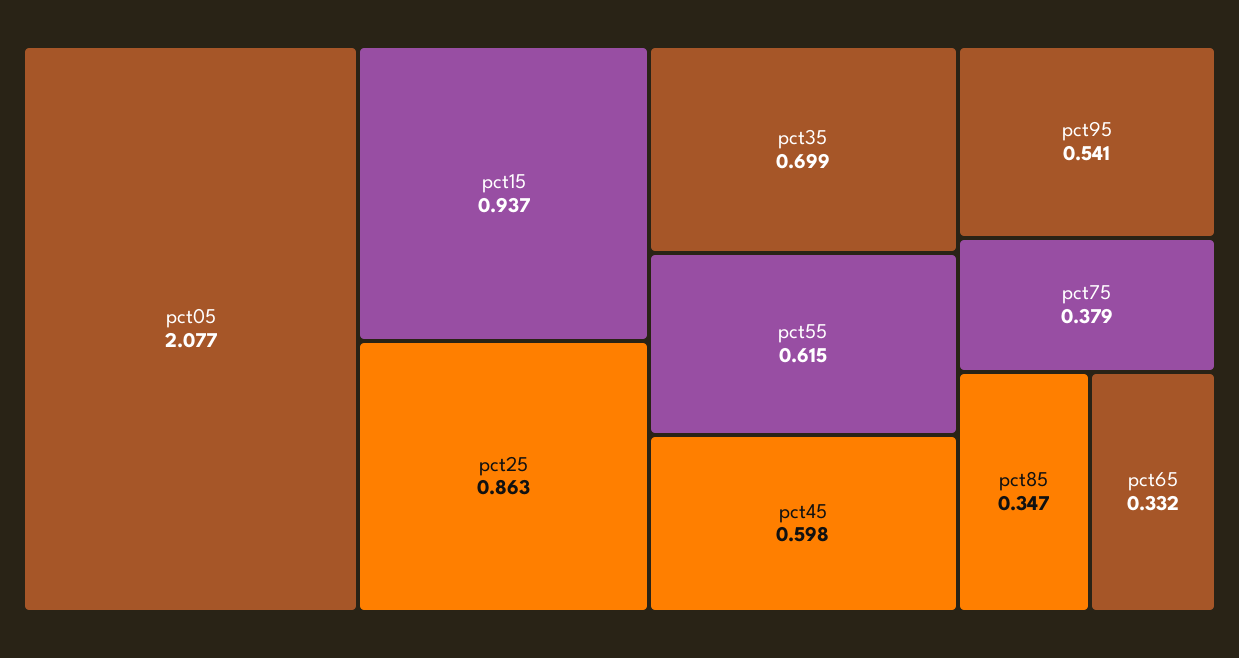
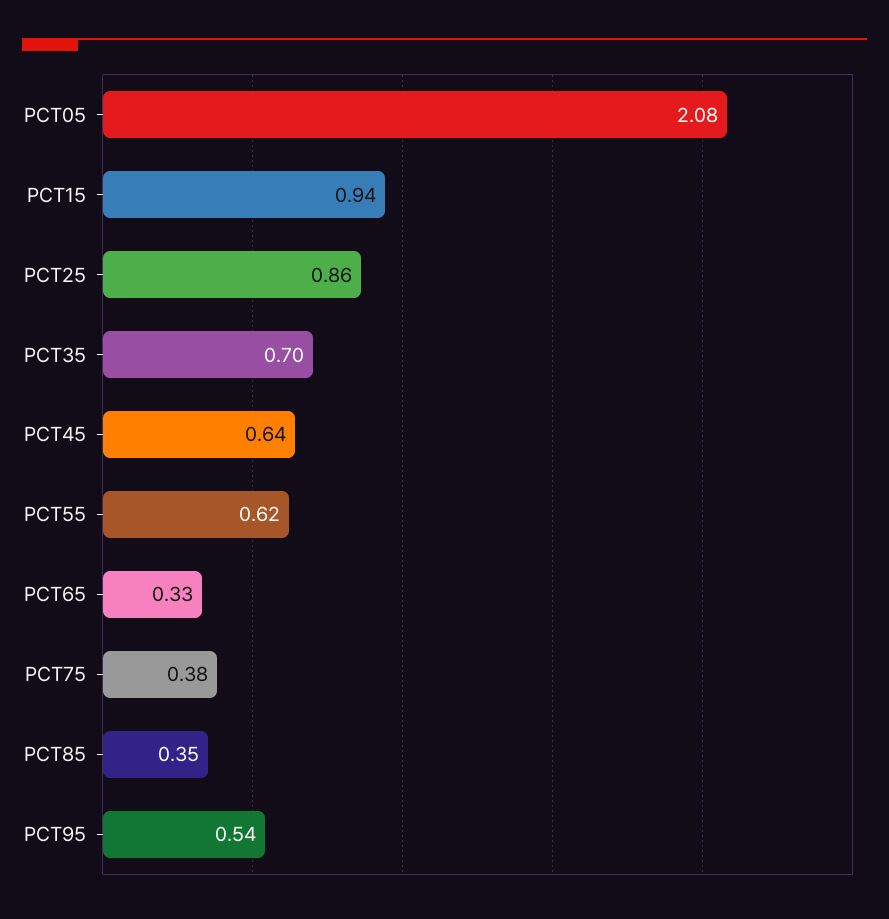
  {
    "pct05": 2.077,
    "pct15": 0.937,
    "pct25": 0.863,
    "pct35": 0.699,
    "pct55": 0.615,
-   "pct45": 0.598,
+   "pct45": 0.64,
    "pct95": 0.541,
    "pct75": 0.379,
    "pct85": 0.347,
    "pct65": 0.332
  }

